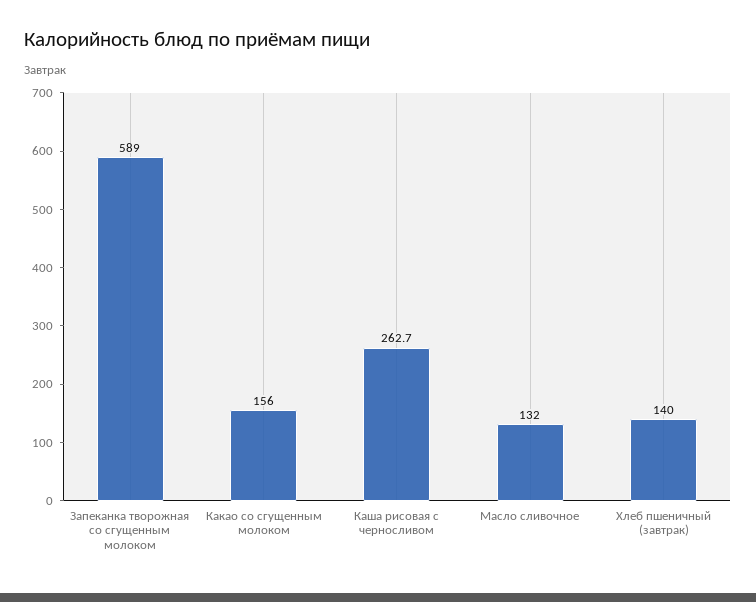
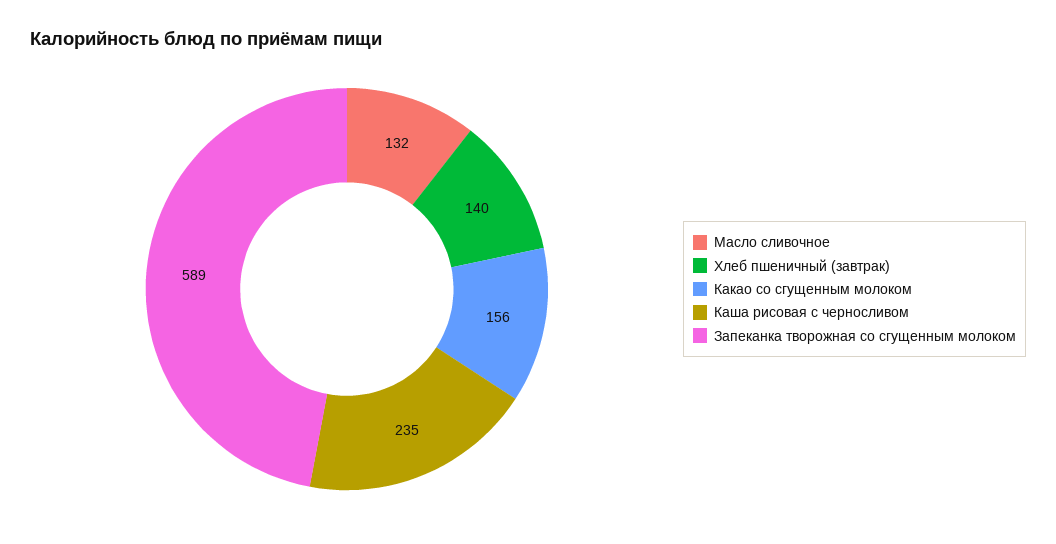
  {
    "Запеканка творожная со сгущенным молоком": 589,
    "Какао со сгущенным молоком": 156,
-   "Каша рисовая с черносливом": 262.7,
+   "Каша рисовая с черносливом": 235,
    "Масло сливочное": 132,
    "Хлеб пшеничный (завтрак)": 140
  }

